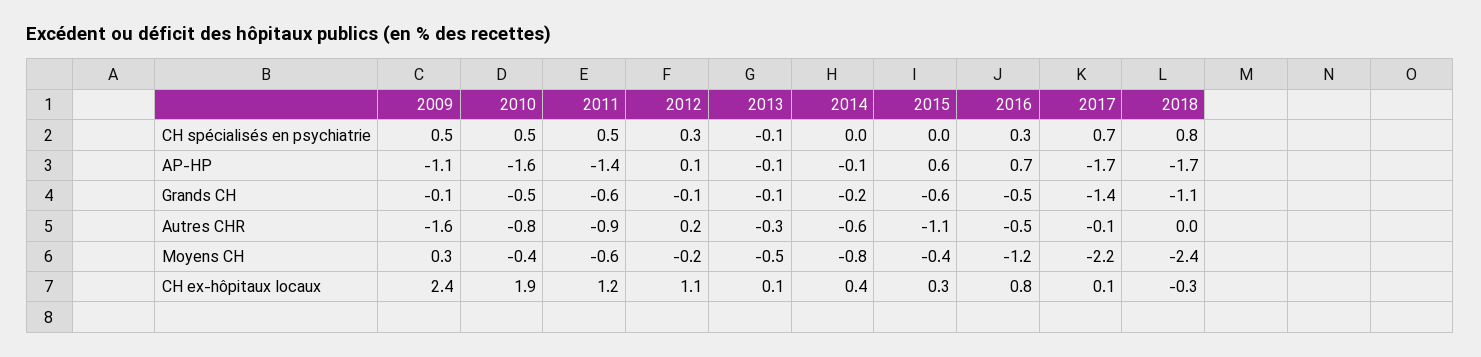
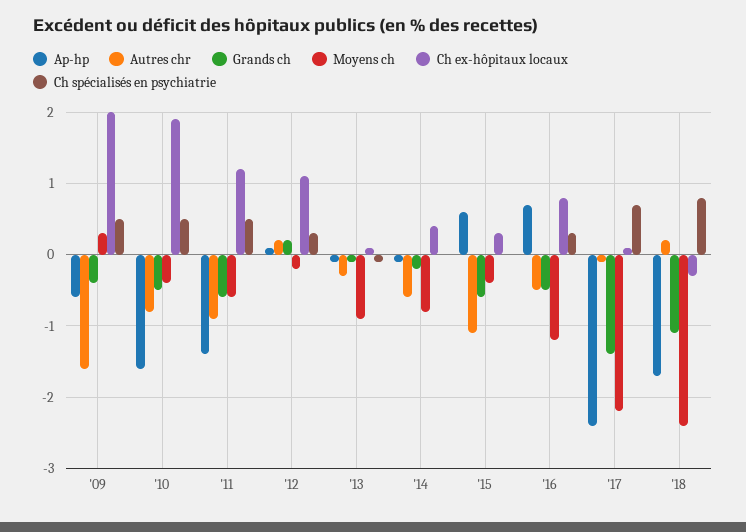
  {
    "CH spécialisés en psychiatrie": {
      "2009": 0.5,
      "2010": 0.5,
      "2011": 0.5,
      "2012": 0.3,
      "2013": -0.1,
      "2014": 0,
      "2015": 0,
      "2016": 0.3,
      "2017": 0.7,
      "2018": 0.8
    },
    "AP-HP": {
-     "2009": -1.1,
+     "2009": -0.6,
      "2010": -1.6,
      "2011": -1.4,
      "2012": 0.1,
      "2013": -0.1,
      "2014": -0.1,
      "2015": 0.6,
      "2016": 0.7,
-     "2017": -1.7,
+     "2017": -2.4,
      "2018": -1.7
    },
    "Grands CH": {
-     "2009": -0.1,
+     "2009": -0.4,
      "2010": -0.5,
      "2011": -0.6,
-     "2012": -0.1,
+     "2012": 0.2,
      "2013": -0.1,
      "2014": -0.2,
      "2015": -0.6,
      "2016": -0.5,
      "2017": -1.4,
      "2018": -1.1
    },
    "Autres CHR": {
      "2009": -1.6,
      "2010": -0.8,
      "2011": -0.9,
      "2012": 0.2,
      "2013": -0.3,
      "2014": -0.6,
      "2015": -1.1,
      "2016": -0.5,
      "2017": -0.1,
-     "2018": 0
+     "2018": 0.2
    },
    "Moyens CH": {
      "2009": 0.3,
      "2010": -0.4,
      "2011": -0.6,
      "2012": -0.2,
-     "2013": -0.5,
+     "2013": -0.9,
      "2014": -0.8,
      "2015": -0.4,
      "2016": -1.2,
      "2017": -2.2,
      "2018": -2.4
    },
    "CH ex-hôpitaux locaux": {
-     "2009": 2.4,
+     "2009": 2,
      "2010": 1.9,
      "2011": 1.2,
      "2012": 1.1,
      "2013": 0.1,
      "2014": 0.4,
      "2015": 0.3,
      "2016": 0.8,
      "2017": 0.1,
      "2018": -0.3
    }
  }

